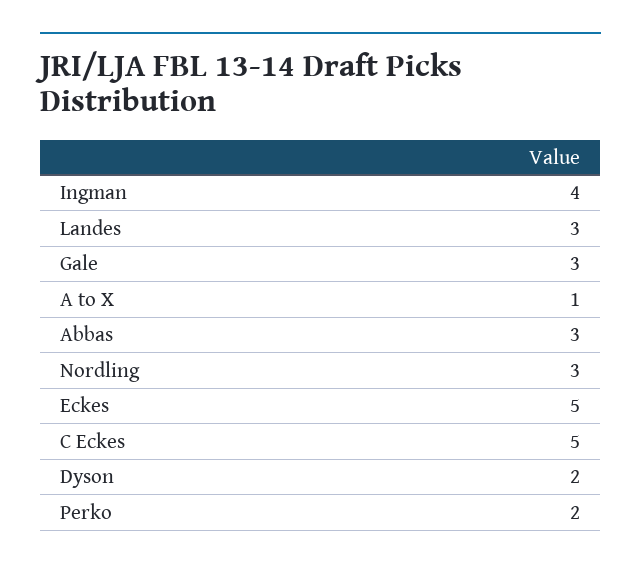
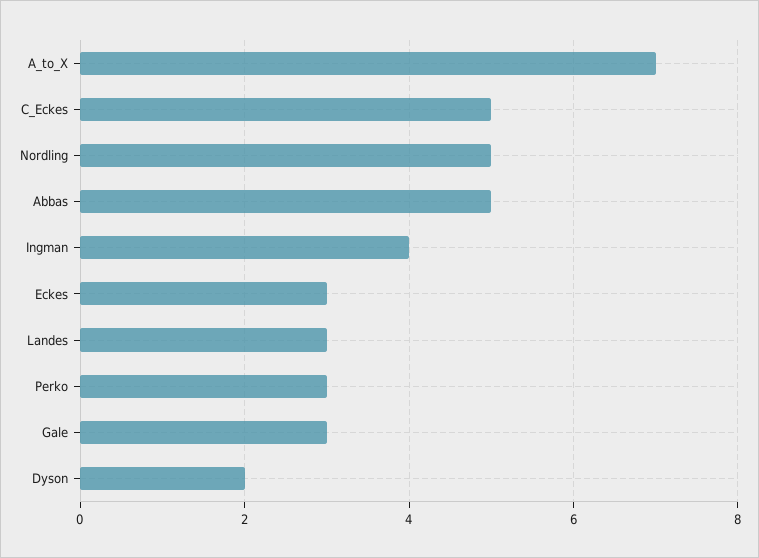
  {
    "Ingman": 4,
    "Landes": 3,
    "Gale": 3,
-   "A to X": 1,
+   "A to X": 7,
-   "Abbas": 3,
+   "Abbas": 5,
-   "Nordling": 3,
+   "Nordling": 5,
-   "Eckes": 5,
+   "Eckes": 3,
    "C Eckes": 5,
    "Dyson": 2,
-   "Perko": 2
+   "Perko": 3
  }

